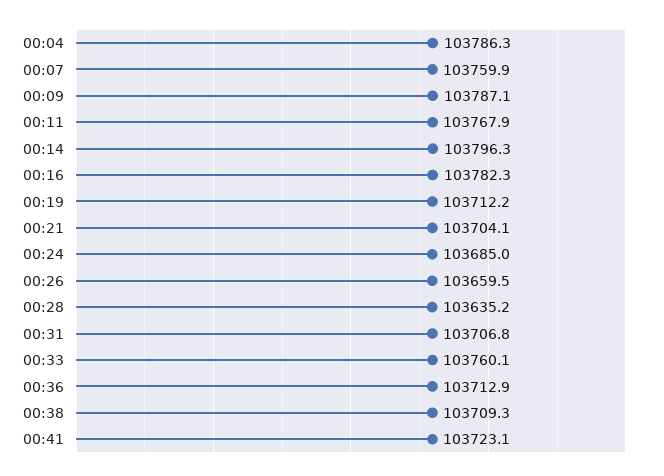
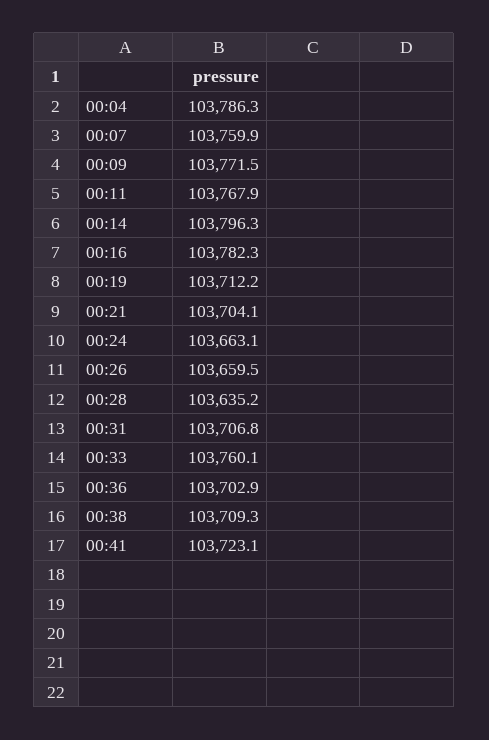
  {
    "00:04": 103786.3,
    "00:07": 103759.9,
-   "00:09": 103787.1,
+   "00:09": 103771.5,
    "00:11": 103767.9,
    "00:14": 103796.3,
    "00:16": 103782.3,
    "00:19": 103712.2,
    "00:21": 103704.1,
-   "00:24": 103685,
+   "00:24": 103663.1,
    "00:26": 103659.5,
    "00:28": 103635.2,
    "00:31": 103706.8,
    "00:33": 103760.1,
-   "00:36": 103712.9,
+   "00:36": 103702.9,
    "00:38": 103709.3,
    "00:41": 103723.1
  }

